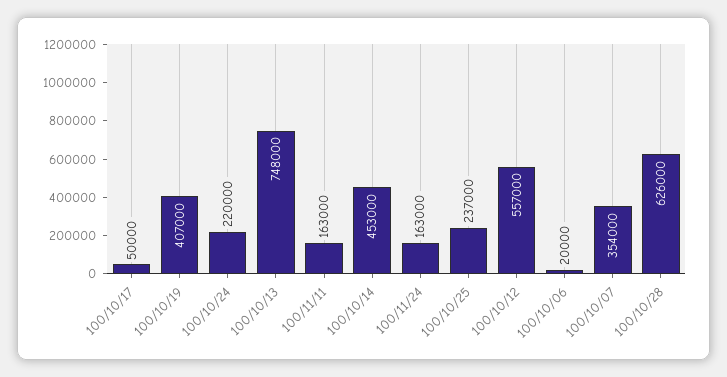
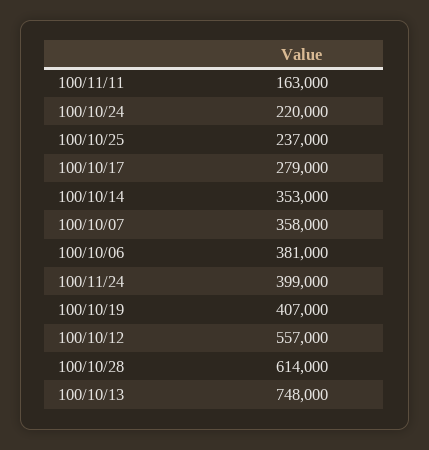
  {
-   "100/10/17": 50000,
+   "100/10/17": 279000,
    "100/10/19": 407000,
    "100/10/24": 220000,
    "100/10/13": 748000,
    "100/11/11": 163000,
-   "100/10/14": 453000,
+   "100/10/14": 353000,
-   "100/11/24": 163000,
+   "100/11/24": 399000,
    "100/10/25": 237000,
    "100/10/12": 557000,
-   "100/10/06": 20000,
+   "100/10/06": 381000,
-   "100/10/07": 354000,
+   "100/10/07": 358000,
-   "100/10/28": 626000
+   "100/10/28": 614000
  }

